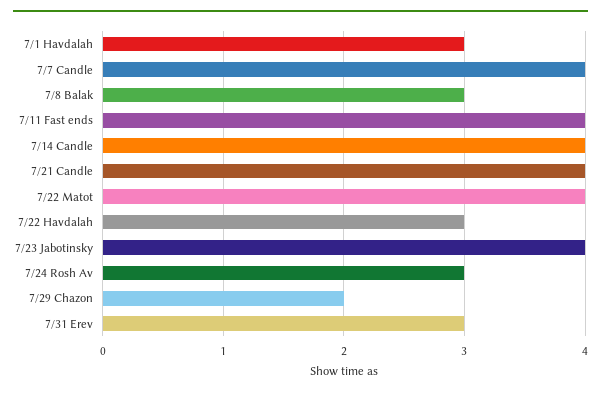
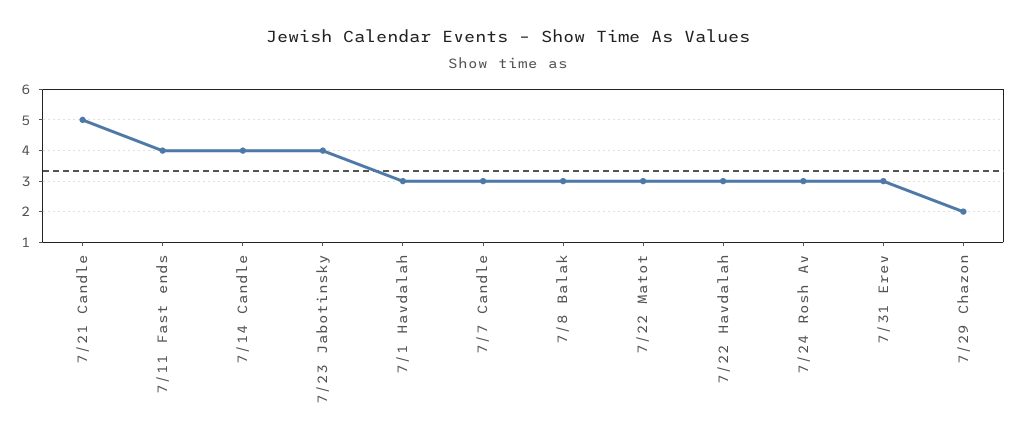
  {
    "7/1 Havdalah": 3,
-   "7/7 Candle": 4,
+   "7/7 Candle": 3,
    "7/8 Balak": 3,
    "7/11 Fast ends": 4,
    "7/14 Candle": 4,
-   "7/21 Candle": 4,
+   "7/21 Candle": 5,
-   "7/22 Matot": 4,
+   "7/22 Matot": 3,
    "7/22 Havdalah": 3,
    "7/23 Jabotinsky": 4,
    "7/24 Rosh Av": 3,
    "7/29 Chazon": 2,
    "7/31 Erev": 3
  }

